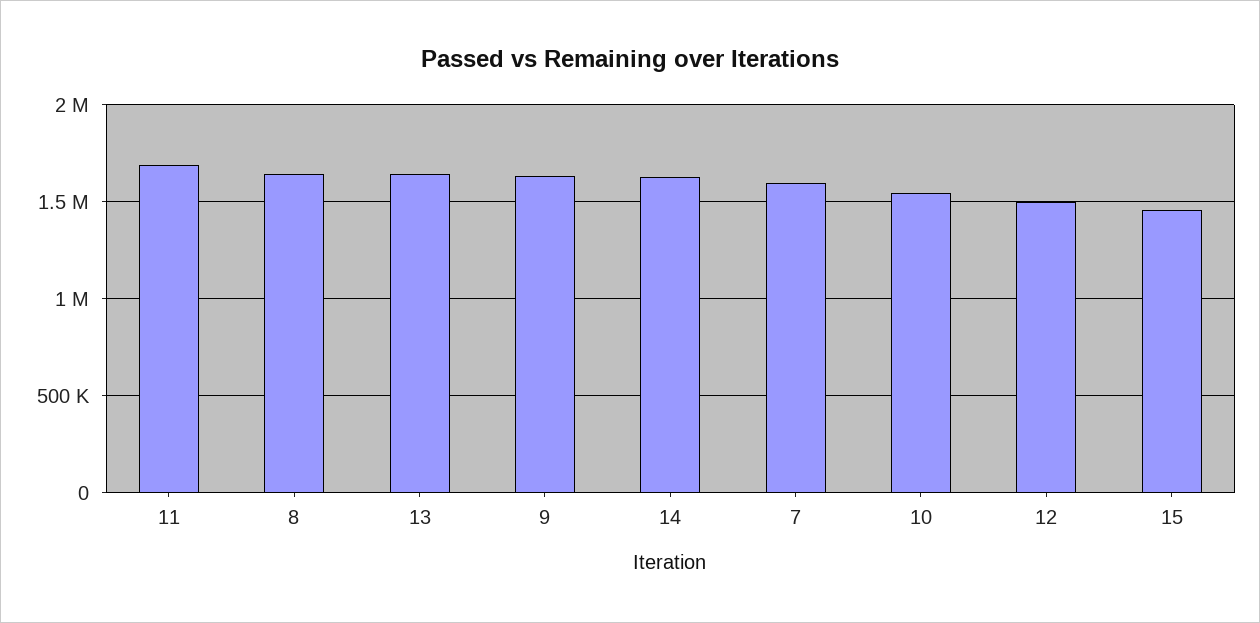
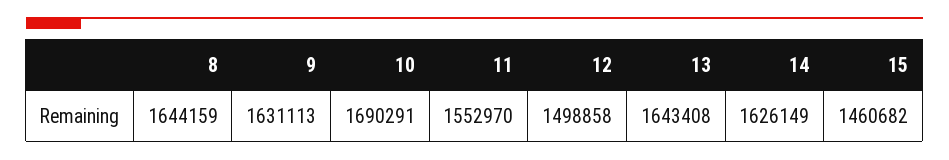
  {
-   "11": 1700000,
+   "11": 1552970,
    "8": 1644159,
    "13": 1643408,
    "9": 1631113,
    "14": 1626149,
-   "7": 1600000,
-   "10": 1550000,
+   "10": 1690291,
    "12": 1498858,
    "15": 1460682
  }

